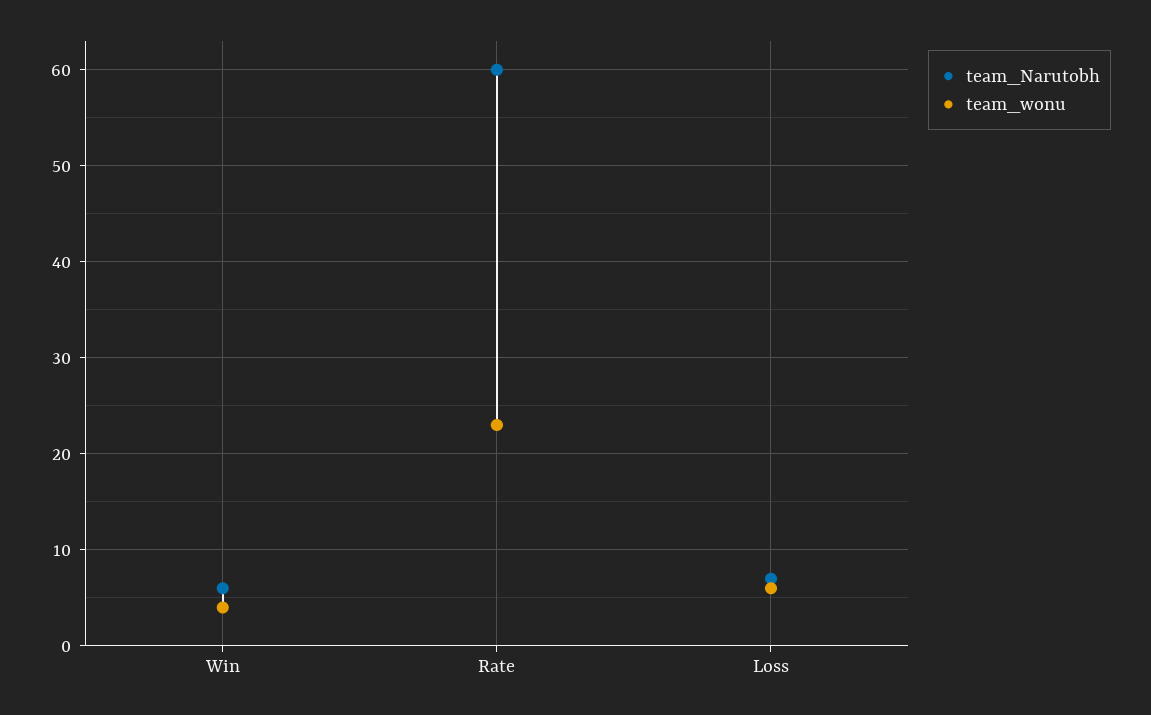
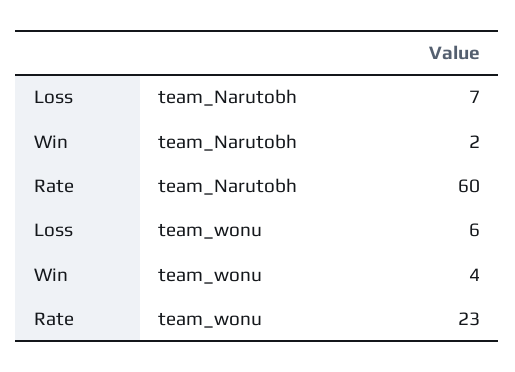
  {
    "team_Narutobh": {
-     "Win": 6,
+     "Win": 2,
      "Rate": 60,
      "Loss": 7
    },
    "team_wonu": {
      "Win": 4,
      "Rate": 23,
      "Loss": 6
    }
  }

